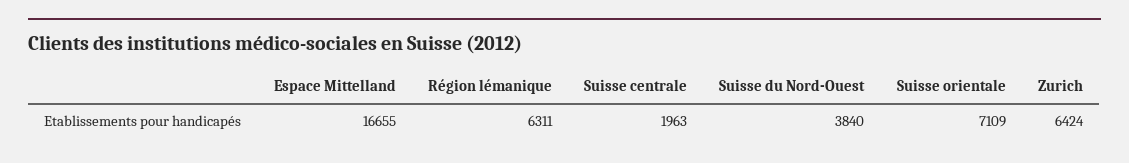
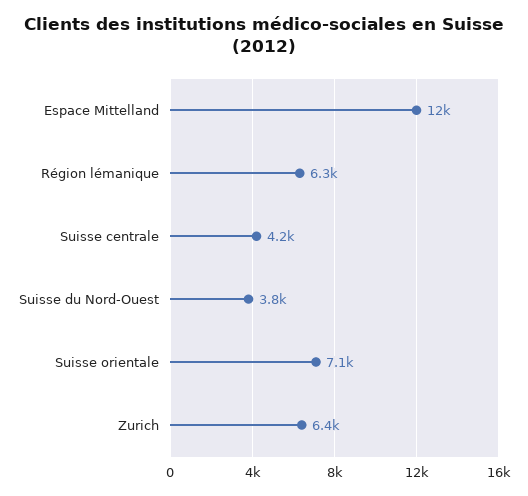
  {
-   "Espace Mittelland": 16655,
+   "Espace Mittelland": 12000,
    "Région lémanique": 6311,
-   "Suisse centrale": 1963,
+   "Suisse centrale": 4200,
    "Suisse du Nord-Ouest": 3840,
    "Suisse orientale": 7109,
    "Zurich": 6424
  }

